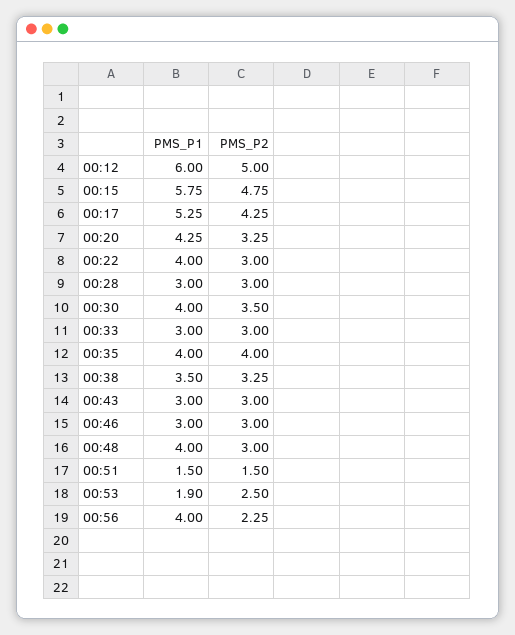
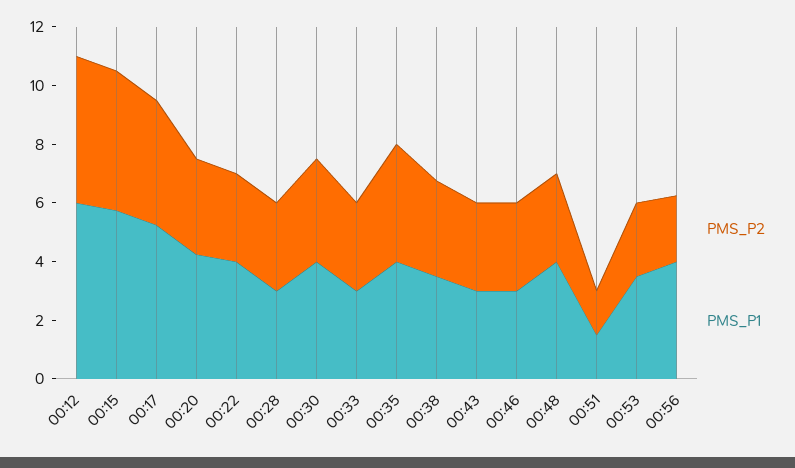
  {
    "PMS_P1": {
      "00:12": 6,
      "00:15": 5.75,
      "00:17": 5.25,
      "00:20": 4.25,
      "00:22": 4,
      "00:28": 3,
      "00:30": 4,
      "00:33": 3,
      "00:35": 4,
      "00:38": 3.5,
      "00:43": 3,
      "00:46": 3,
      "00:48": 4,
      "00:51": 1.5,
-     "00:53": 1.9,
+     "00:53": 3.5,
      "00:56": 4
    },
    "PMS_P2": {
      "00:12": 5,
      "00:15": 4.75,
      "00:17": 4.25,
      "00:20": 3.25,
      "00:22": 3,
      "00:28": 3,
      "00:30": 3.5,
      "00:33": 3,
      "00:35": 4,
      "00:38": 3.25,
      "00:43": 3,
      "00:46": 3,
      "00:48": 3,
      "00:51": 1.5,
      "00:53": 2.5,
      "00:56": 2.25
    }
  }

